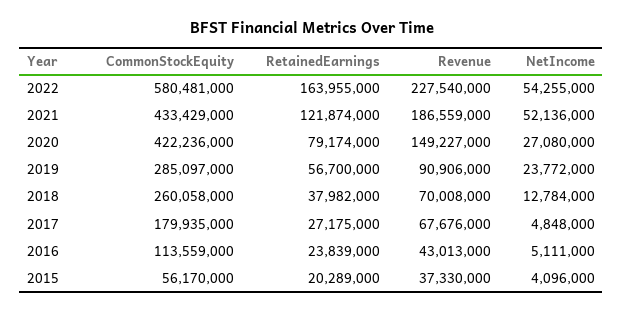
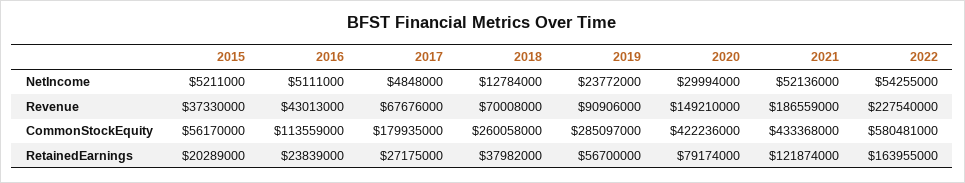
  {
    "CommonStockEquity": {
      "2022": 580481000,
-     "2021": 433429000,
+     "2021": 433368000,
      "2020": 422236000,
      "2019": 285097000,
      "2018": 260058000,
      "2017": 179935000,
      "2016": 113559000,
      "2015": 56170000
    },
    "RetainedEarnings": {
      "2022": 163955000,
      "2021": 121874000,
      "2020": 79174000,
      "2019": 56700000,
      "2018": 37982000,
      "2017": 27175000,
      "2016": 23839000,
      "2015": 20289000
    },
    "Revenue": {
      "2022": 227540000,
      "2021": 186559000,
-     "2020": 149227000,
+     "2020": 149210000,
      "2019": 90906000,
      "2018": 70008000,
      "2017": 67676000,
      "2016": 43013000,
      "2015": 37330000
    },
    "NetIncome": {
      "2022": 54255000,
      "2021": 52136000,
-     "2020": 27080000,
+     "2020": 29994000,
      "2019": 23772000,
      "2018": 12784000,
      "2017": 4848000,
      "2016": 5111000,
-     "2015": 4096000
+     "2015": 5211000
    }
  }

